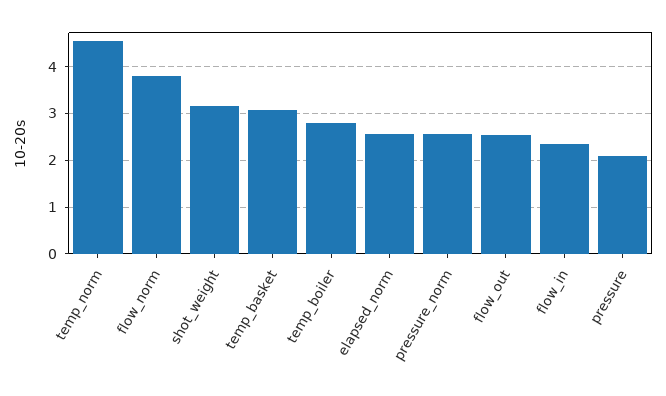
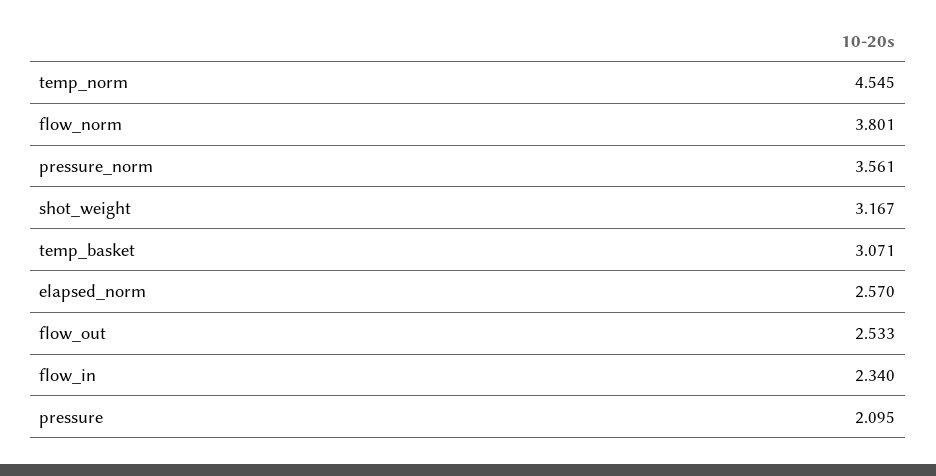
  {
    "temp_norm": 4.545,
    "flow_norm": 3.801,
    "shot_weight": 3.167,
    "temp_basket": 3.071,
-   "temp_boiler": 2.8,
    "elapsed_norm": 2.57,
-   "pressure_norm": 2.6,
+   "pressure_norm": 3.561,
    "flow_out": 2.533,
    "flow_in": 2.34,
    "pressure": 2.095
  }

